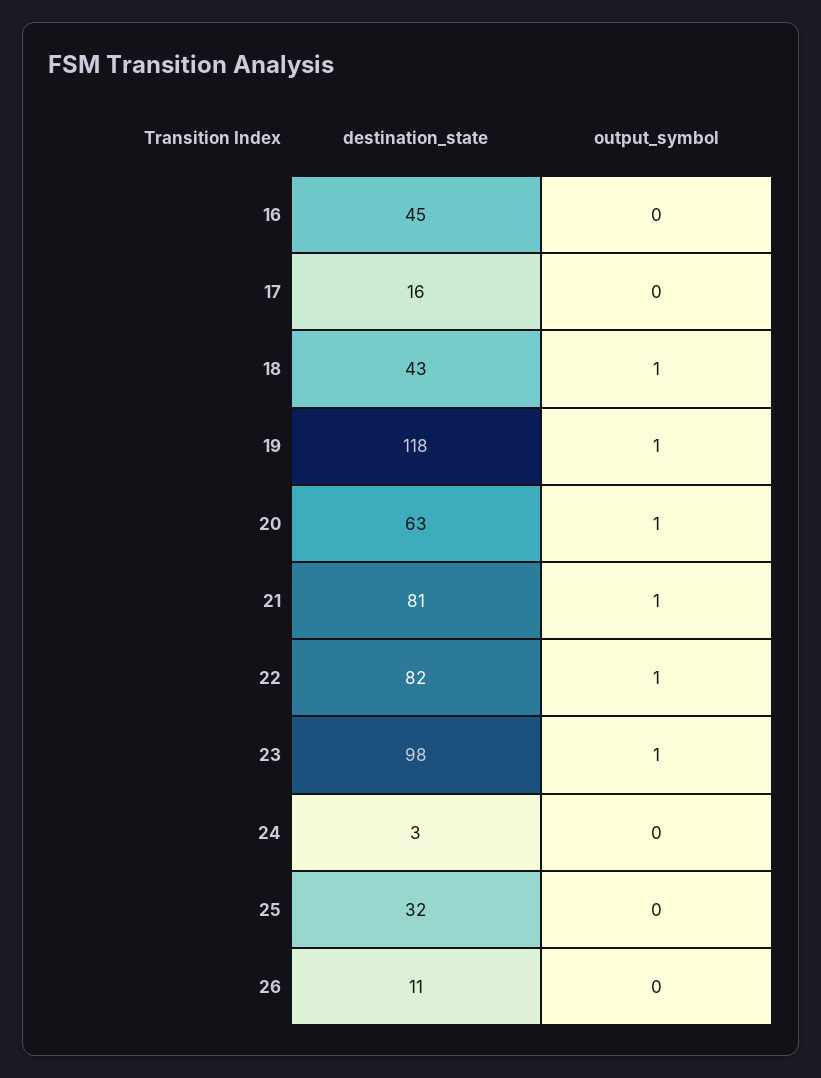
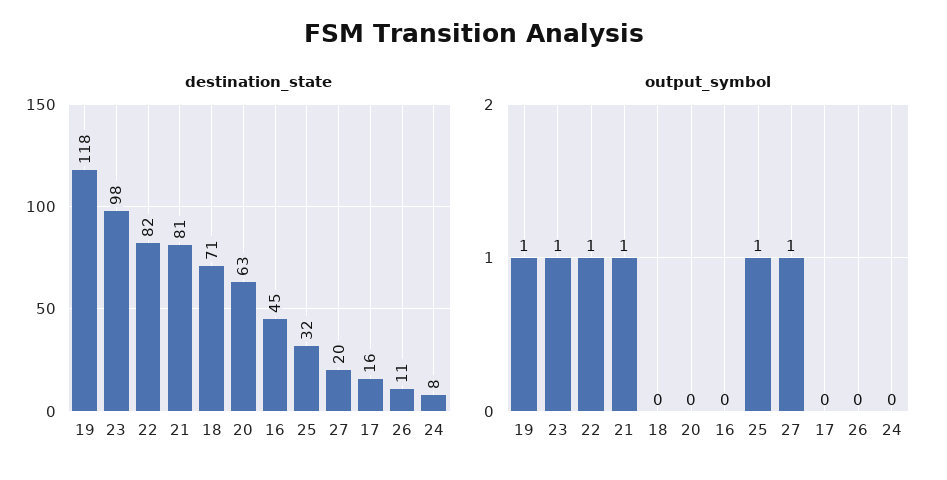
  {
    "destination_state": {
      "16": 45,
      "17": 16,
-     "18": 43,
+     "18": 71,
      "19": 118,
      "20": 63,
      "21": 81,
      "22": 82,
      "23": 98,
-     "24": 3,
+     "24": 8,
      "25": 32,
-     "26": 11
+     "26": 11,
+     "27": 20
    },
    "output_symbol": {
      "16": 0,
      "17": 0,
-     "18": 1,
+     "18": 0,
      "19": 1,
-     "20": 1,
+     "20": 0,
      "21": 1,
      "22": 1,
      "23": 1,
      "24": 0,
-     "25": 0,
+     "25": 1,
-     "26": 0
+     "26": 0,
+     "27": 1
    }
  }

